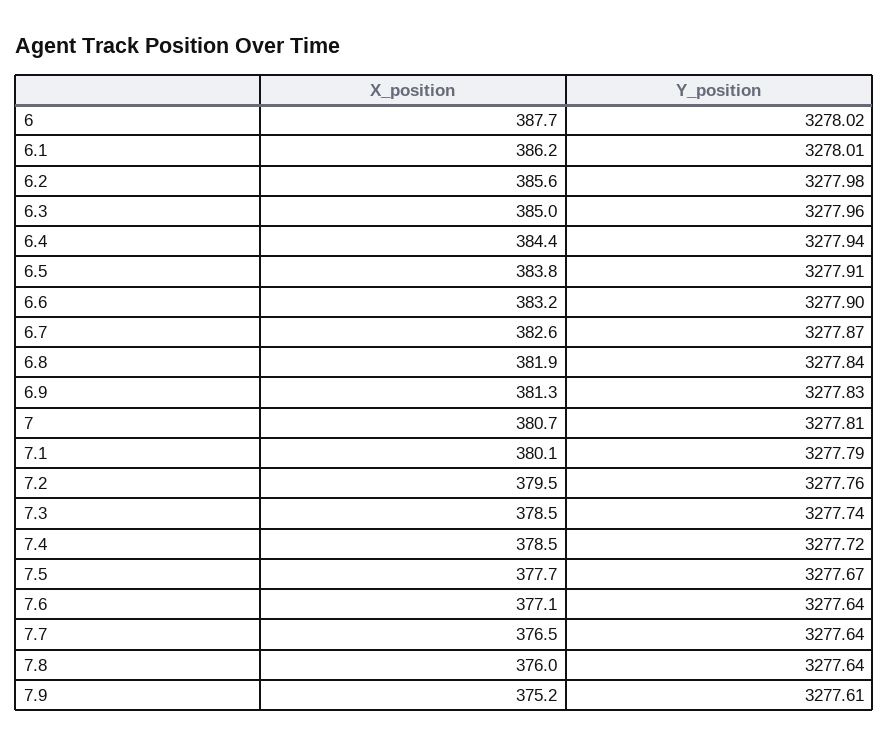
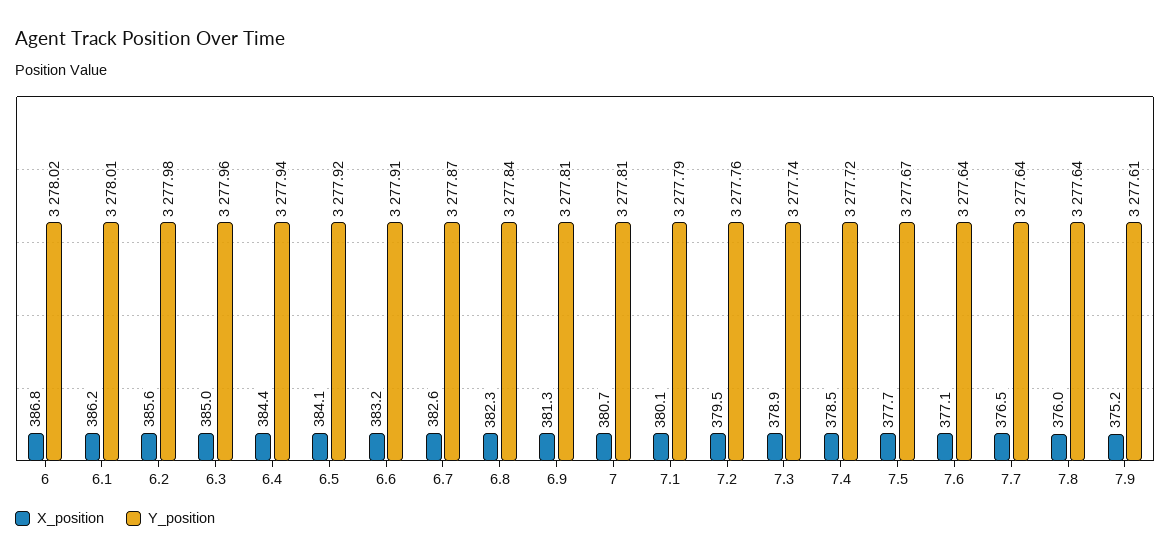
  {
    "X_position": {
-     "6": 387.7,
+     "6": 386.8,
      "6.1": 386.2,
      "6.2": 385.6,
      "6.3": 385,
      "6.4": 384.4,
-     "6.5": 383.8,
+     "6.5": 384.1,
      "6.6": 383.2,
      "6.7": 382.6,
-     "6.8": 381.9,
+     "6.8": 382.3,
      "6.9": 381.3,
      "7": 380.7,
      "7.1": 380.1,
      "7.2": 379.5,
-     "7.3": 378.5,
+     "7.3": 378.9,
      "7.4": 378.5,
      "7.5": 377.7,
      "7.6": 377.1,
      "7.7": 376.5,
      "7.8": 376,
      "7.9": 375.2
    },
    "Y_position": {
      "6": 3278.02,
      "6.1": 3278.01,
      "6.2": 3277.98,
      "6.3": 3277.96,
      "6.4": 3277.94,
-     "6.5": 3277.91,
+     "6.5": 3277.92,
-     "6.6": 3277.9,
+     "6.6": 3277.91,
      "6.7": 3277.87,
      "6.8": 3277.84,
-     "6.9": 3277.83,
+     "6.9": 3277.81,
      "7": 3277.81,
      "7.1": 3277.79,
      "7.2": 3277.76,
      "7.3": 3277.74,
      "7.4": 3277.72,
      "7.5": 3277.67,
      "7.6": 3277.64,
      "7.7": 3277.64,
      "7.8": 3277.64,
      "7.9": 3277.61
    }
  }

